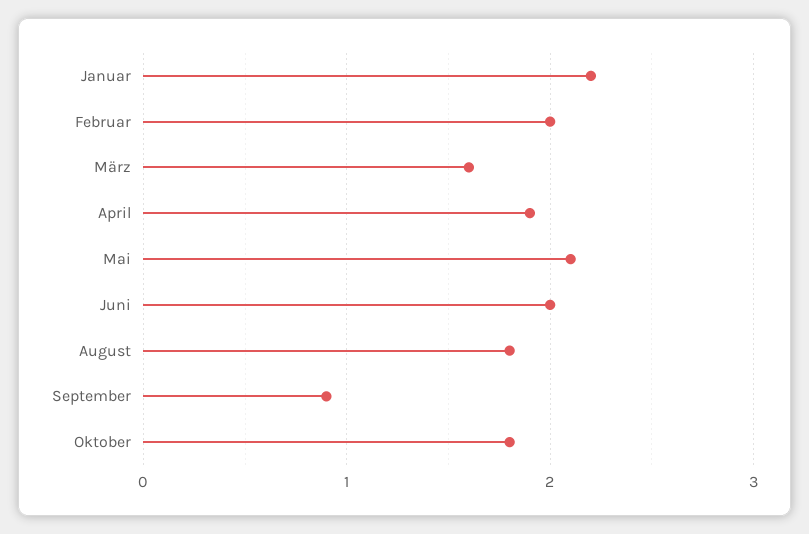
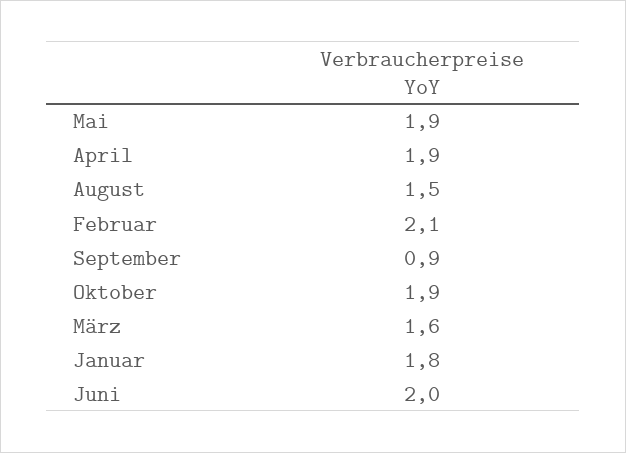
  {
-   "Januar": 2.2,
+   "Januar": 1.8,
-   "Februar": 2,
+   "Februar": 2.1,
    "März": 1.6,
    "April": 1.9,
-   "Mai": 2.1,
+   "Mai": 1.9,
    "Juni": 2,
-   "August": 1.8,
+   "August": 1.5,
    "September": 0.9,
-   "Oktober": 1.8
+   "Oktober": 1.9
  }

